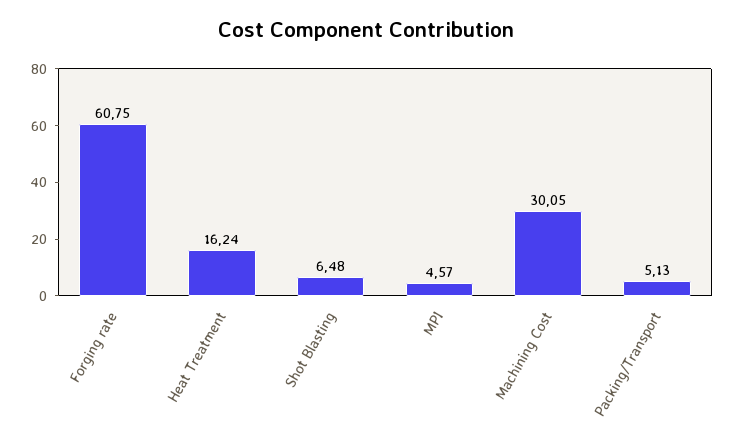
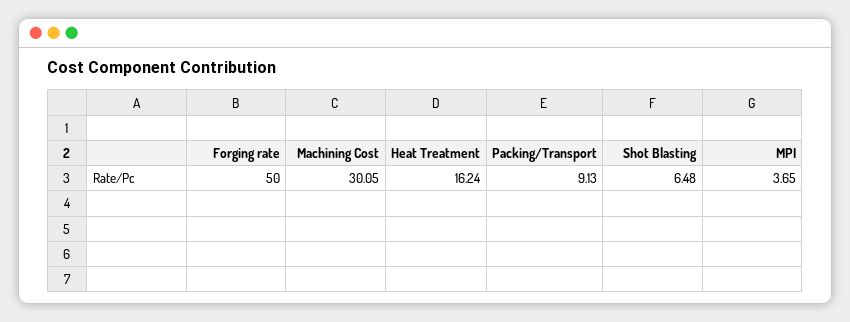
  {
-   "Forging rate": 60.75,
+   "Forging rate": 50,
    "Heat Treatment": 16.24,
    "Shot Blasting": 6.48,
-   "MPI": 4.57,
+   "MPI": 3.65,
    "Machining Cost": 30.05,
-   "Packing/Transport": 5.13
+   "Packing/Transport": 9.13
  }

